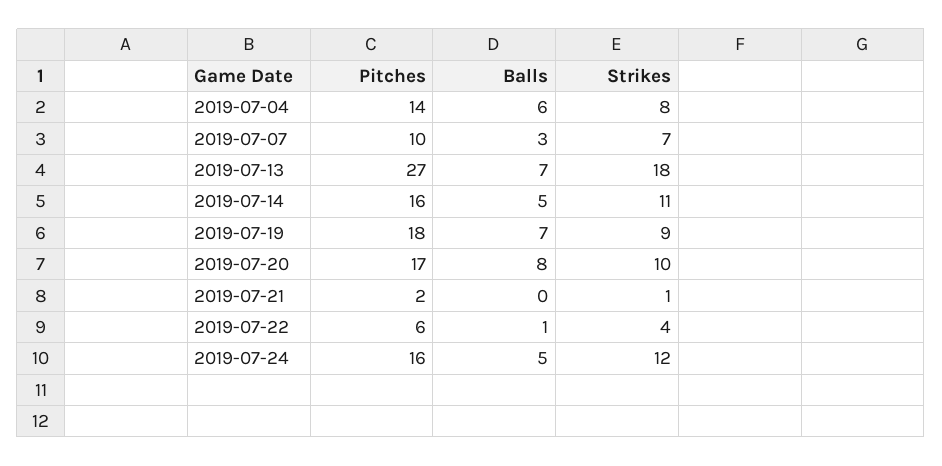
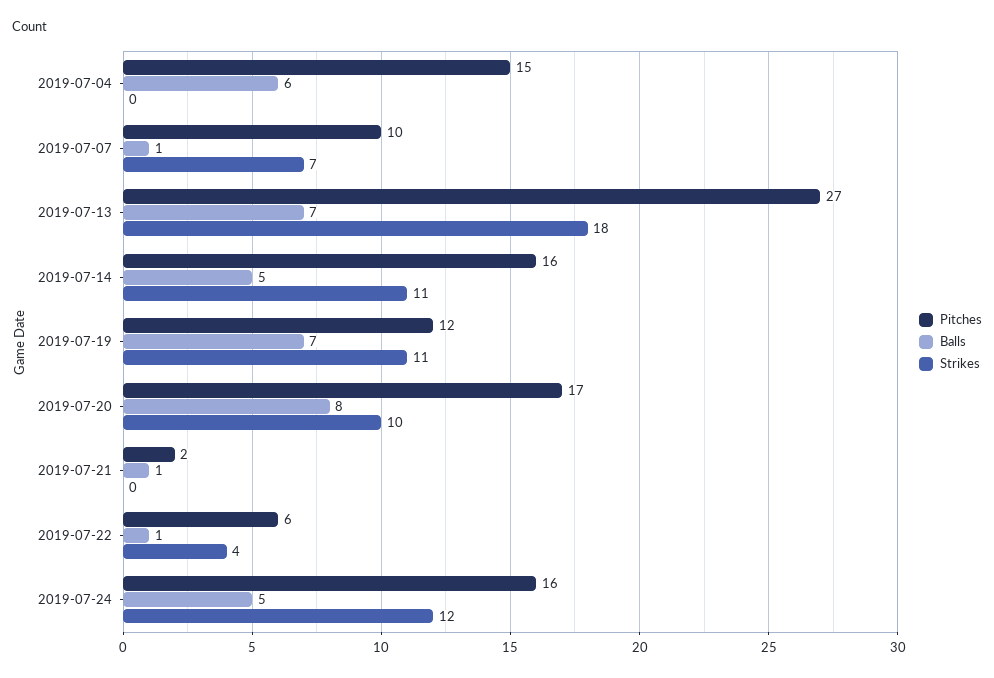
  {
    "Pitches": {
-     "2019-07-04": 14,
+     "2019-07-04": 15,
      "2019-07-07": 10,
      "2019-07-13": 27,
      "2019-07-14": 16,
-     "2019-07-19": 18,
+     "2019-07-19": 12,
      "2019-07-20": 17,
      "2019-07-21": 2,
      "2019-07-22": 6,
      "2019-07-24": 16
    },
    "Balls": {
      "2019-07-04": 6,
-     "2019-07-07": 3,
+     "2019-07-07": 1,
      "2019-07-13": 7,
      "2019-07-14": 5,
      "2019-07-19": 7,
      "2019-07-20": 8,
-     "2019-07-21": 0,
+     "2019-07-21": 1,
      "2019-07-22": 1,
      "2019-07-24": 5
    },
    "Strikes": {
-     "2019-07-04": 8,
+     "2019-07-04": 0,
      "2019-07-07": 7,
      "2019-07-13": 18,
      "2019-07-14": 11,
-     "2019-07-19": 9,
+     "2019-07-19": 11,
      "2019-07-20": 10,
-     "2019-07-21": 1,
+     "2019-07-21": 0,
      "2019-07-22": 4,
      "2019-07-24": 12
    }
  }

